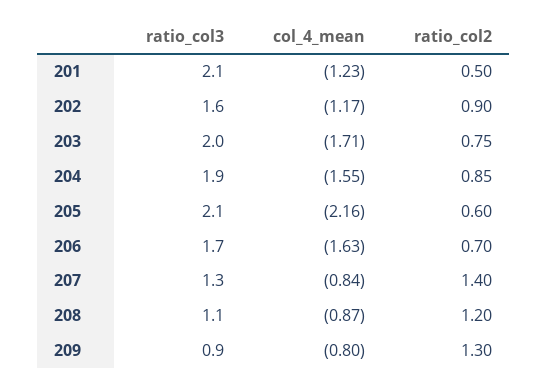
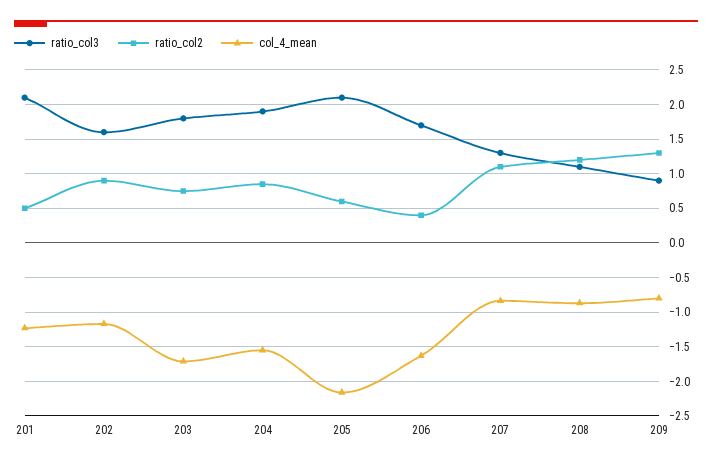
  {
    "ratio_col3": {
      "201": 2.1,
      "202": 1.6,
-     "203": 2,
+     "203": 1.8,
      "204": 1.9,
      "205": 2.1,
      "206": 1.7,
      "207": 1.3,
      "208": 1.1,
      "209": 0.9
    },
    "col_4_mean": {
      "201": -1.23,
      "202": -1.17,
      "203": -1.71,
      "204": -1.55,
      "205": -2.16,
      "206": -1.63,
      "207": -0.84,
      "208": -0.87,
      "209": -0.8
    },
    "ratio_col2": {
      "201": 0.5,
      "202": 0.9,
      "203": 0.75,
      "204": 0.85,
      "205": 0.6,
-     "206": 0.7,
+     "206": 0.4,
-     "207": 1.4,
+     "207": 1.1,
      "208": 1.2,
      "209": 1.3
    }
  }

